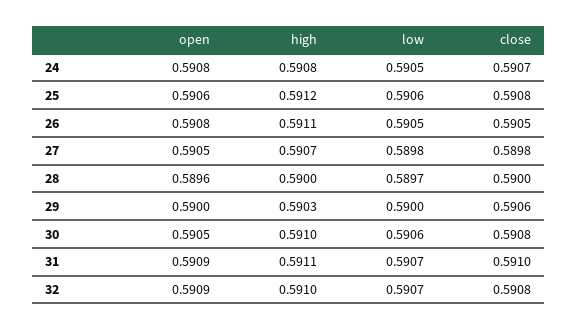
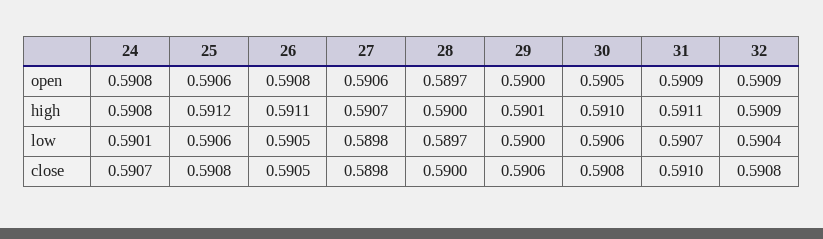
  {
    "open": {
      "24": 0.5908,
      "25": 0.5906,
      "26": 0.5908,
-     "27": 0.5905,
+     "27": 0.5906,
-     "28": 0.5896,
+     "28": 0.5897,
      "29": 0.59,
      "30": 0.5905,
      "31": 0.5909,
      "32": 0.5909
    },
    "high": {
      "24": 0.5908,
      "25": 0.5912,
      "26": 0.5911,
      "27": 0.5907,
      "28": 0.59,
-     "29": 0.5903,
+     "29": 0.5901,
      "30": 0.591,
      "31": 0.5911,
-     "32": 0.591
+     "32": 0.5909
    },
    "low": {
-     "24": 0.5905,
+     "24": 0.5901,
      "25": 0.5906,
      "26": 0.5905,
      "27": 0.5898,
      "28": 0.5897,
      "29": 0.59,
      "30": 0.5906,
      "31": 0.5907,
-     "32": 0.5907
+     "32": 0.5904
    },
    "close": {
      "24": 0.5907,
      "25": 0.5908,
      "26": 0.5905,
      "27": 0.5898,
      "28": 0.59,
      "29": 0.5906,
      "30": 0.5908,
      "31": 0.591,
      "32": 0.5908
    }
  }

